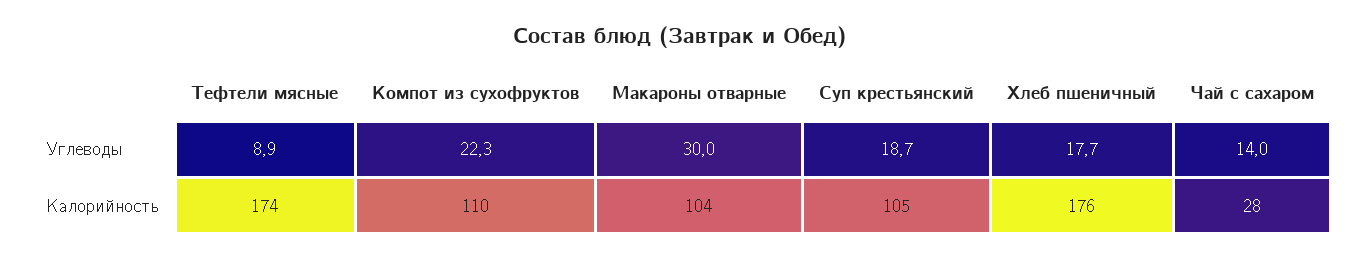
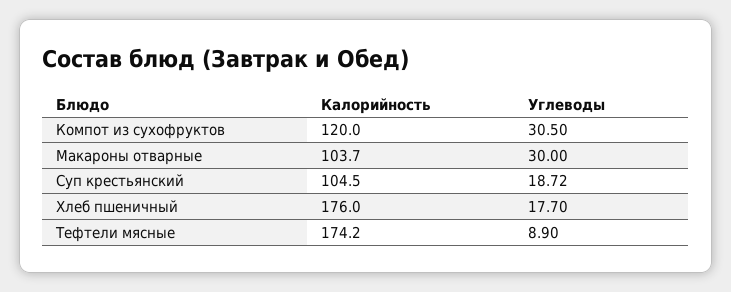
  {
    "Тефтели мясные": {
      "Углеводы": 8.9,
      "Калорийность": 174.2
    },
    "Компот из сухофруктов": {
-     "Углеводы": 22.3,
+     "Углеводы": 30.5,
-     "Калорийность": 110
+     "Калорийность": 120
    },
    "Макароны отварные": {
      "Углеводы": 30,
      "Калорийность": 103.7
    },
    "Суп крестьянский": {
      "Углеводы": 18.72,
      "Калорийность": 104.5
    },
    "Хлеб пшеничный": {
      "Углеводы": 17.7,
      "Калорийность": 176
-   },
+   }
-   "Чай с сахаром": {
-     "Углеводы": 14,
-     "Калорийность": 28
-   }
  }

